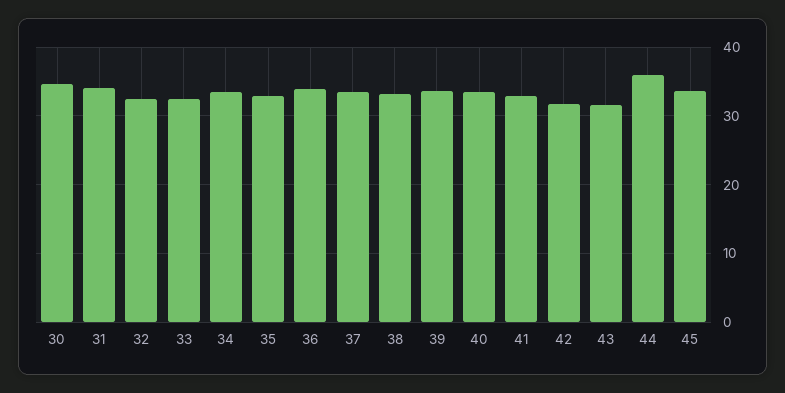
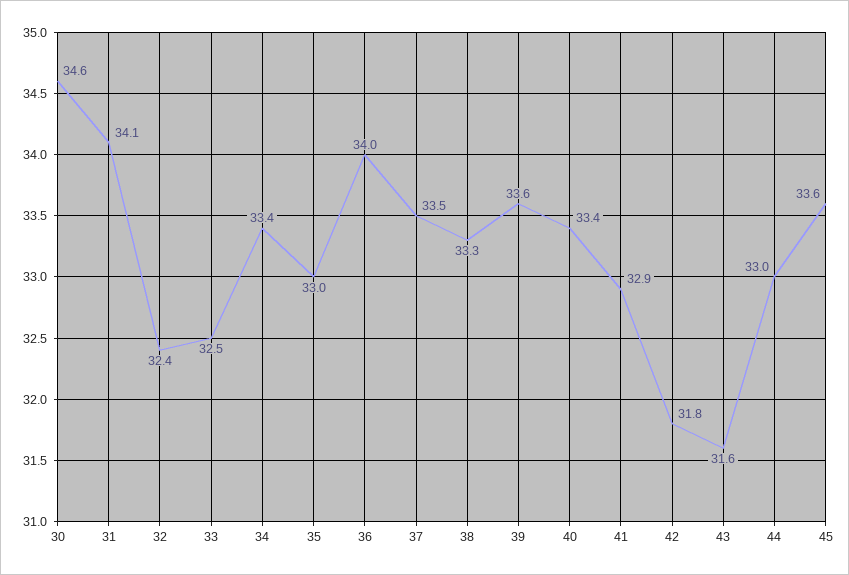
  {
    "30": 34.6,
    "31": 34.1,
    "32": 32.4,
    "33": 32.5,
    "34": 33.4,
    "35": 33,
    "36": 34,
    "37": 33.5,
    "38": 33.3,
    "39": 33.6,
    "40": 33.4,
    "41": 32.9,
    "42": 31.8,
    "43": 31.6,
-   "44": 36,
+   "44": 33,
    "45": 33.6
  }

